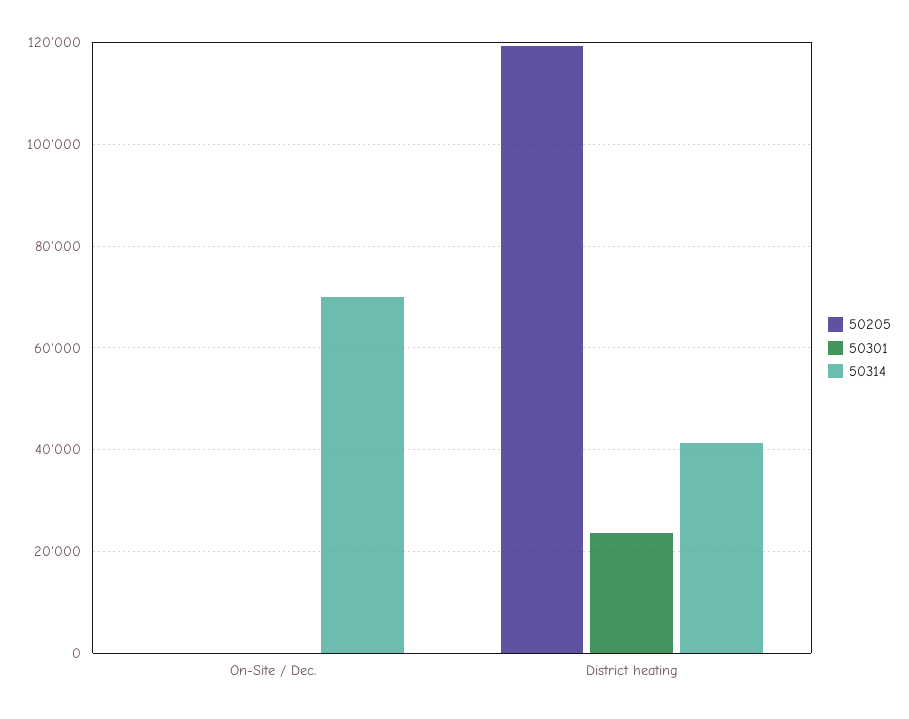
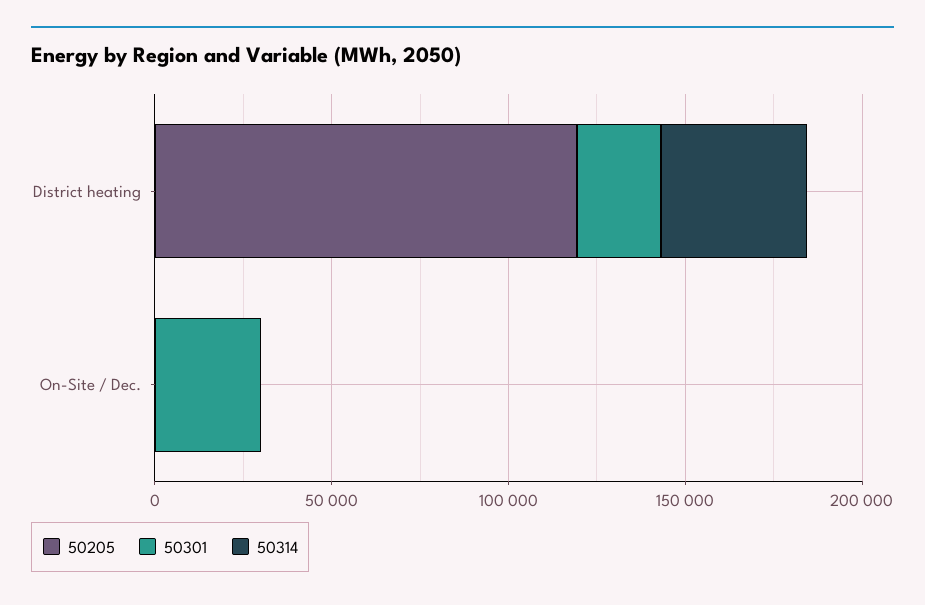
  {
    "50205": {
      "On-Site / Dec.": 0,
      "District heating": 120000
    },
    "50301": {
-     "On-Site / Dec.": 0,
+     "On-Site / Dec.": 30000,
      "District heating": 24000
    },
    "50314": {
-     "On-Site / Dec.": 70000,
+     "On-Site / Dec.": 0,
      "District heating": 42000
    }
  }

